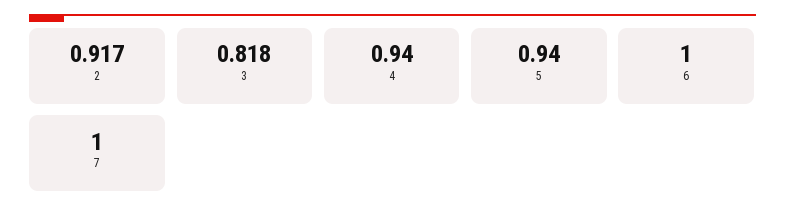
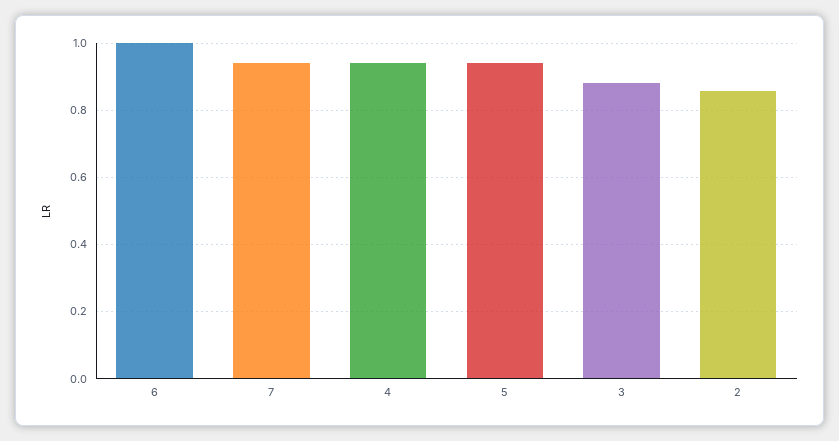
  {
-   "2": 0.917,
+   "2": 0.86,
-   "3": 0.818,
+   "3": 0.88,
    "4": 0.94,
    "5": 0.94,
    "6": 1,
-   "7": 1
+   "7": 0.94
  }

